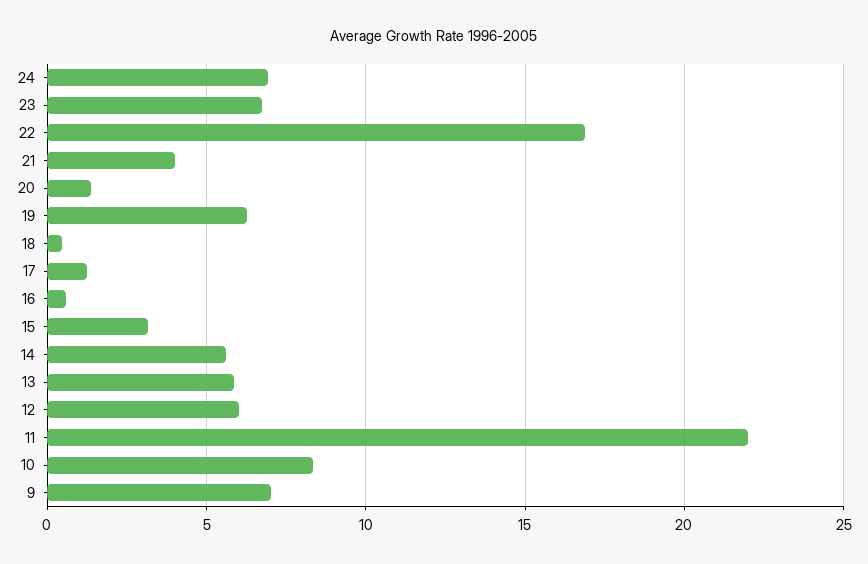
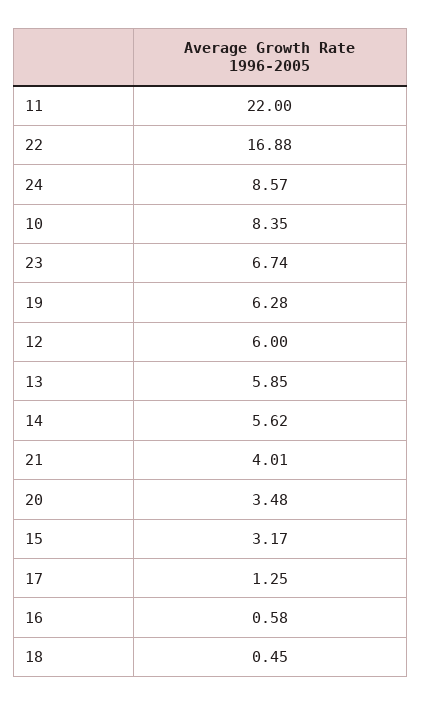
  {
-   "24": 7,
+   "24": 8.57,
    "23": 6.74,
    "22": 16.88,
    "21": 4.01,
-   "20": 1.5,
+   "20": 3.48,
    "19": 6.28,
    "18": 0.45,
    "17": 1.25,
    "16": 0.58,
    "15": 3.17,
    "14": 5.62,
    "13": 5.85,
    "12": 6,
    "11": 22,
-   "10": 8.35,
+   "10": 8.35
-   "9": 7
  }

